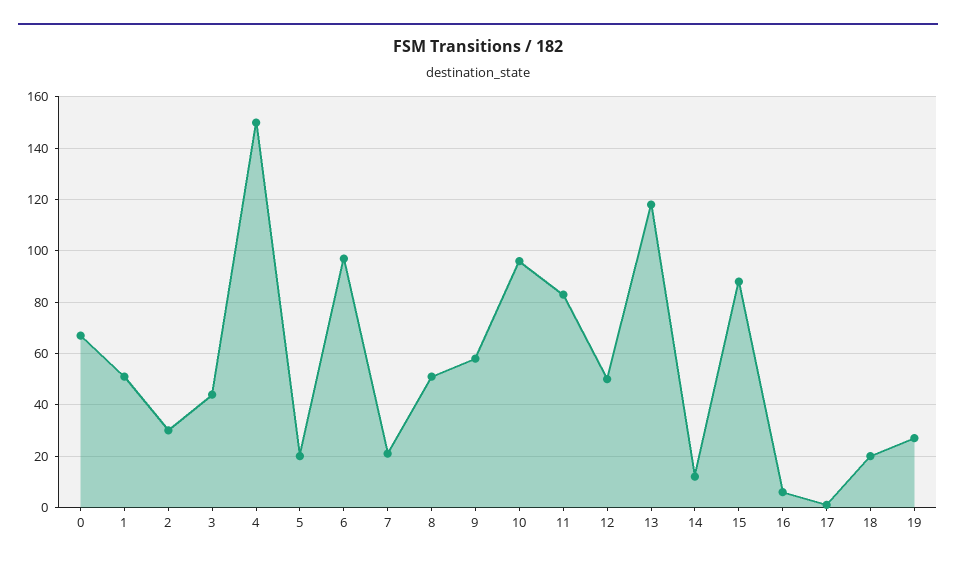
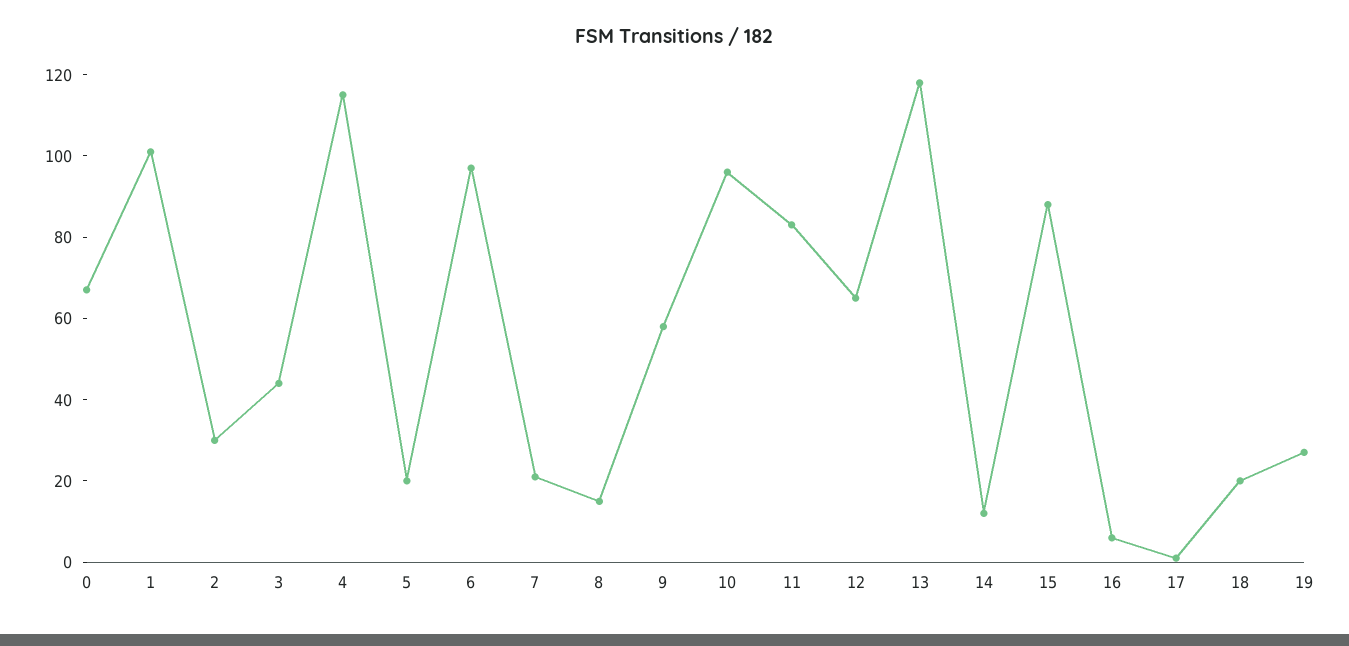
  {
    "0": 65,
-   "1": 50,
+   "1": 100,
    "2": 30,
    "3": 45,
-   "4": 150,
+   "4": 115,
    "5": 20,
    "6": 95,
    "7": 20,
-   "8": 50,
+   "8": 15,
    "9": 60,
    "10": 95,
    "11": 85,
-   "12": 50,
+   "12": 65,
    "13": 120,
    "14": 10,
    "15": 90,
    "16": 5,
    "17": 0,
    "18": 20,
    "19": 25
  }

